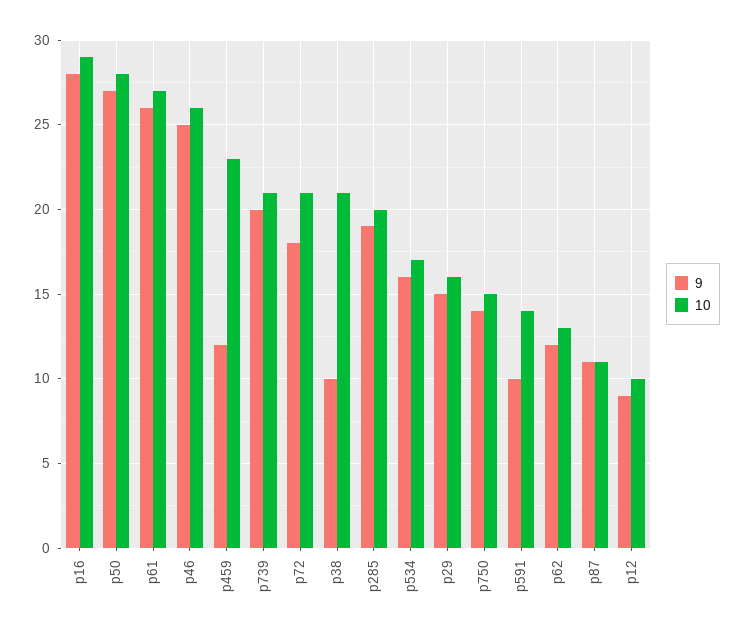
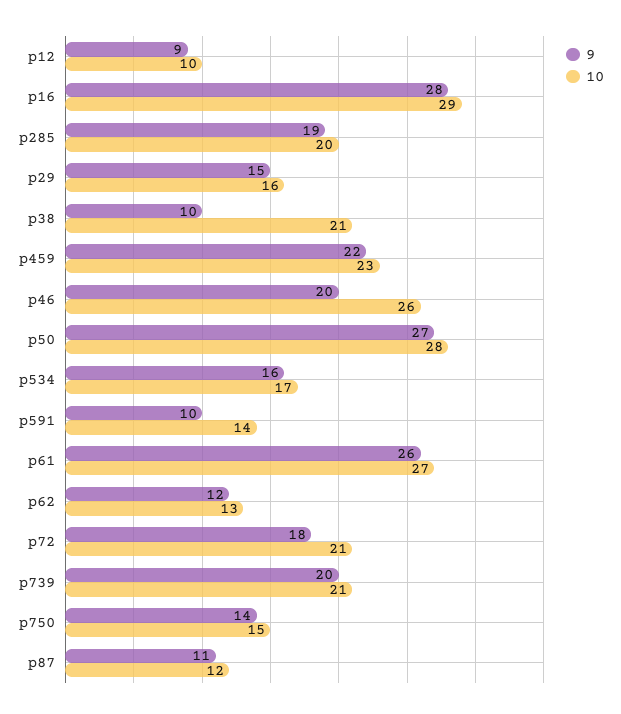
  {
    "9": {
      "p16": 28,
      "p50": 27,
      "p61": 26,
-     "p46": 25,
+     "p46": 20,
-     "p459": 12,
+     "p459": 22,
      "p739": 20,
      "p72": 18,
      "p38": 10,
      "p285": 19,
      "p534": 16,
      "p29": 15,
      "p750": 14,
      "p591": 10,
      "p62": 12,
      "p87": 11,
      "p12": 9
    },
    "10": {
      "p16": 29,
      "p50": 28,
      "p61": 27,
      "p46": 26,
      "p459": 23,
      "p739": 21,
      "p72": 21,
      "p38": 21,
      "p285": 20,
      "p534": 17,
      "p29": 16,
      "p750": 15,
      "p591": 14,
      "p62": 13,
-     "p87": 11,
+     "p87": 12,
      "p12": 10
    }
  }

